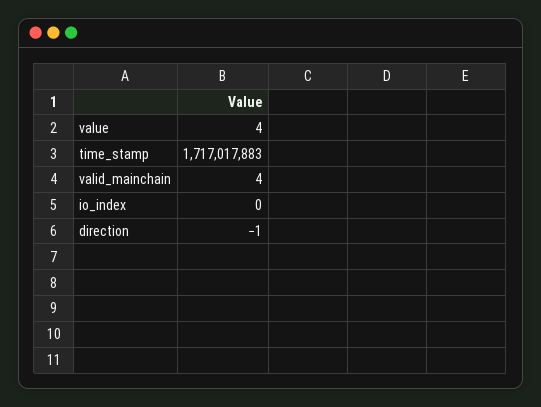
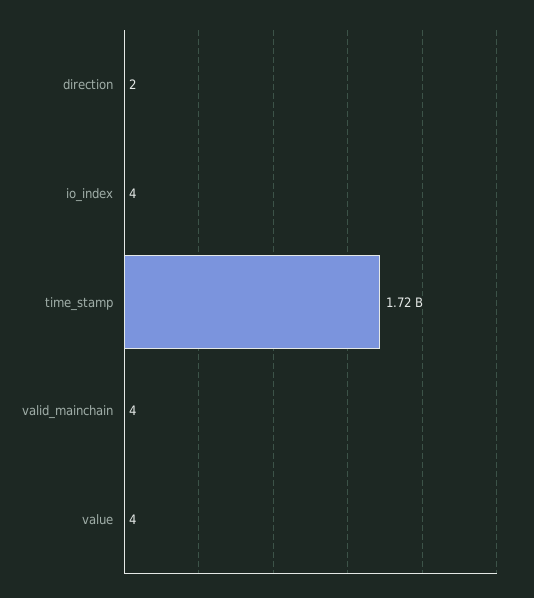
  {
    "value": 4,
    "time_stamp": 1717017883,
    "valid_mainchain": 4,
-   "io_index": 0,
+   "io_index": 4,
-   "direction": -1
+   "direction": 2
  }

